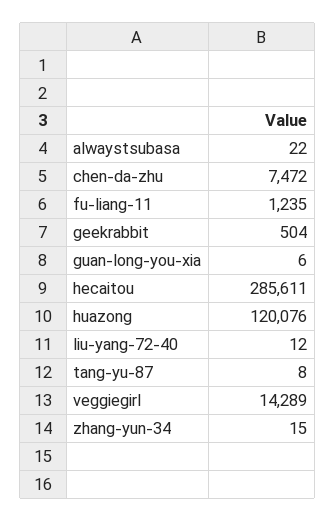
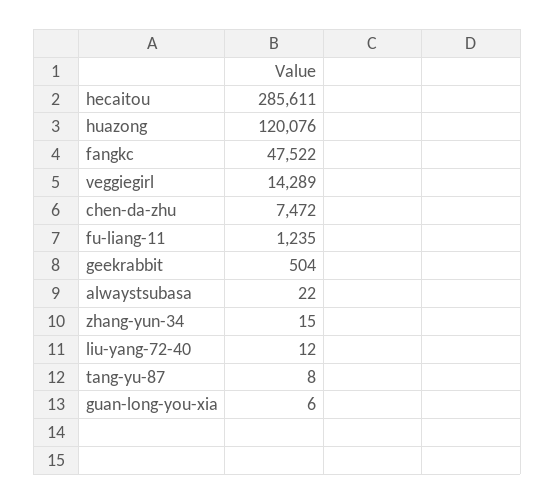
  {
    "alwaystsubasa": 22,
    "chen-da-zhu": 7472,
    "fu-liang-11": 1235,
    "geekrabbit": 504,
    "guan-long-you-xia": 6,
    "hecaitou": 285611,
    "huazong": 120076,
    "liu-yang-72-40": 12,
    "tang-yu-87": 8,
    "veggiegirl": 14289,
-   "zhang-yun-34": 15
+   "zhang-yun-34": 15,
+   "fangkc": 47522
  }

